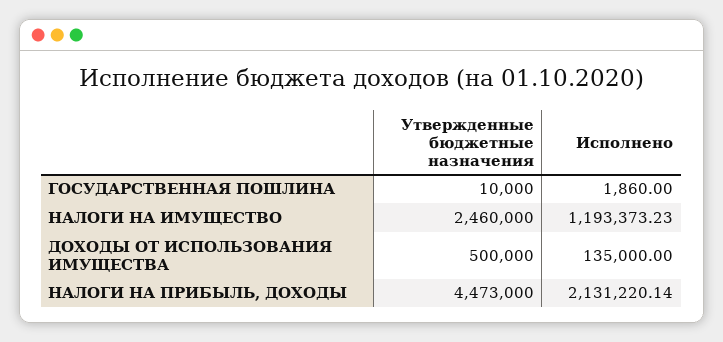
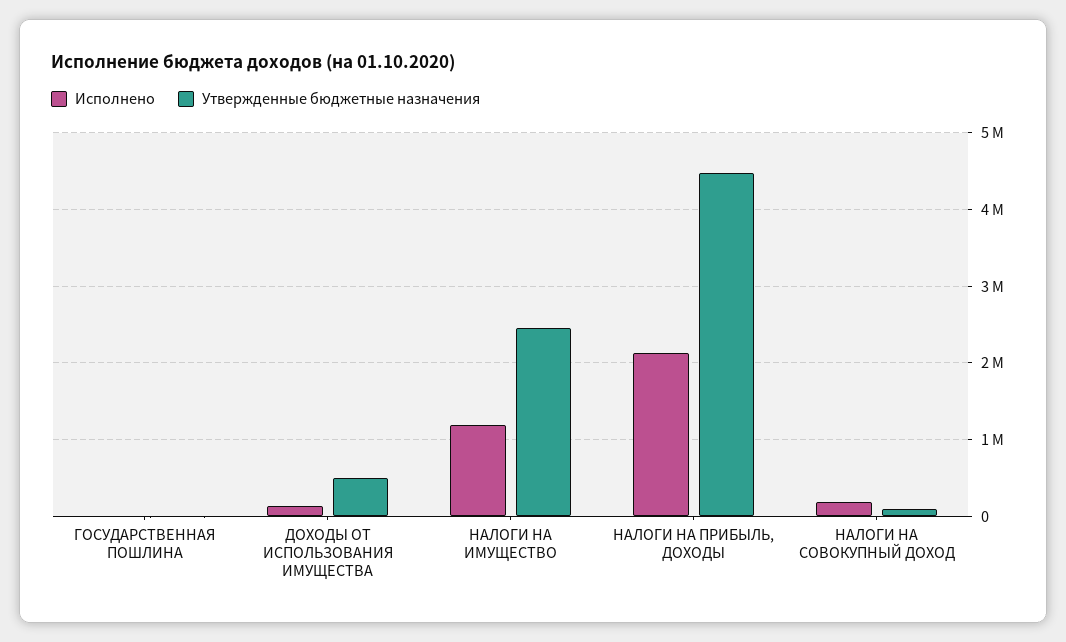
  {
    "Утвержденные бюджетные назначения": {
      "ГОСУДАРСТВЕННАЯ ПОШЛИНА": 10000,
      "НАЛОГИ НА ИМУЩЕСТВО": 2460000,
      "ДОХОДЫ ОТ ИСПОЛЬЗОВАНИЯ ИМУЩЕСТВА": 500000,
-     "НАЛОГИ НА ПРИБЫЛЬ, ДОХОДЫ": 4473000
+     "НАЛОГИ НА ПРИБЫЛЬ, ДОХОДЫ": 4473000,
+     "НАЛОГИ НА СОВОКУПНЫЙ ДОХОД": 100000
    },
    "Исполнено": {
      "ГОСУДАРСТВЕННАЯ ПОШЛИНА": 1860,
      "НАЛОГИ НА ИМУЩЕСТВО": 1193373.23,
      "ДОХОДЫ ОТ ИСПОЛЬЗОВАНИЯ ИМУЩЕСТВА": 135000,
-     "НАЛОГИ НА ПРИБЫЛЬ, ДОХОДЫ": 2131220.14
+     "НАЛОГИ НА ПРИБЫЛЬ, ДОХОДЫ": 2131220.14,
+     "НАЛОГИ НА СОВОКУПНЫЙ ДОХОД": 200000
    }
  }

